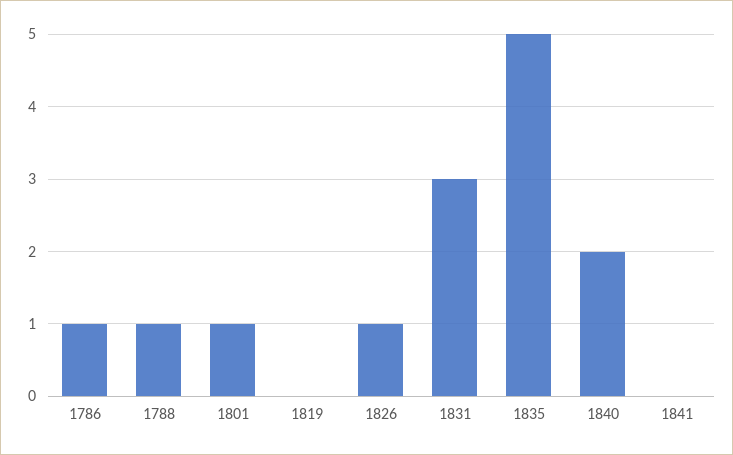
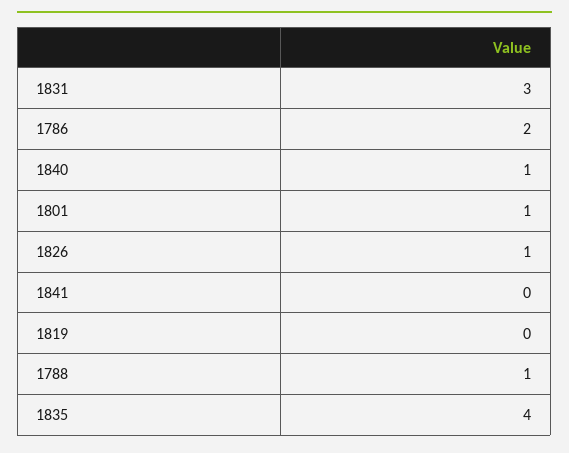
  {
-   "1786": 1,
+   "1786": 2,
    "1788": 1,
    "1801": 1,
    "1819": 0,
    "1826": 1,
    "1831": 3,
-   "1835": 5,
+   "1835": 4,
-   "1840": 2,
+   "1840": 1,
    "1841": 0
  }

